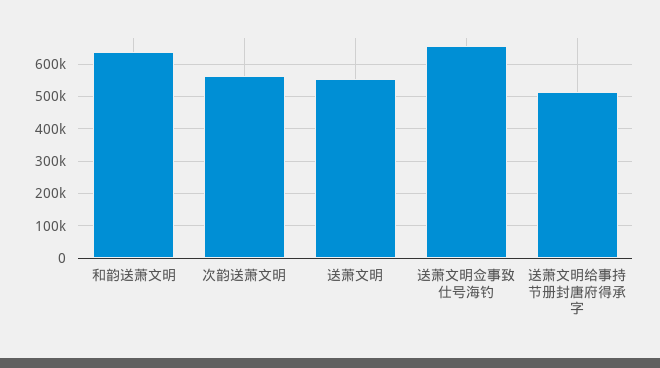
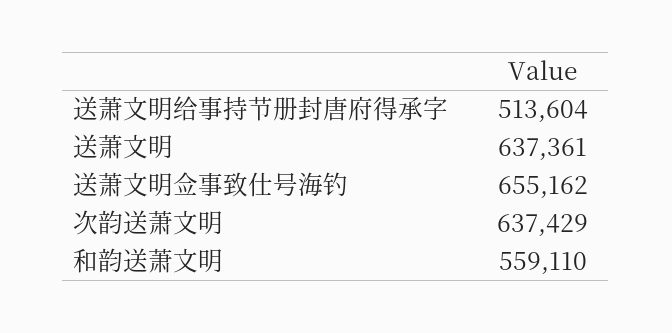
  {
-   "和韵送萧文明": 640000,
+   "和韵送萧文明": 559110,
-   "次韵送萧文明": 560000,
+   "次韵送萧文明": 637429,
-   "送萧文明": 560000,
+   "送萧文明": 637361,
    "送萧文明佥事致仕号海钓": 655162,
    "送萧文明给事持节册封唐府得承字": 513604
  }

